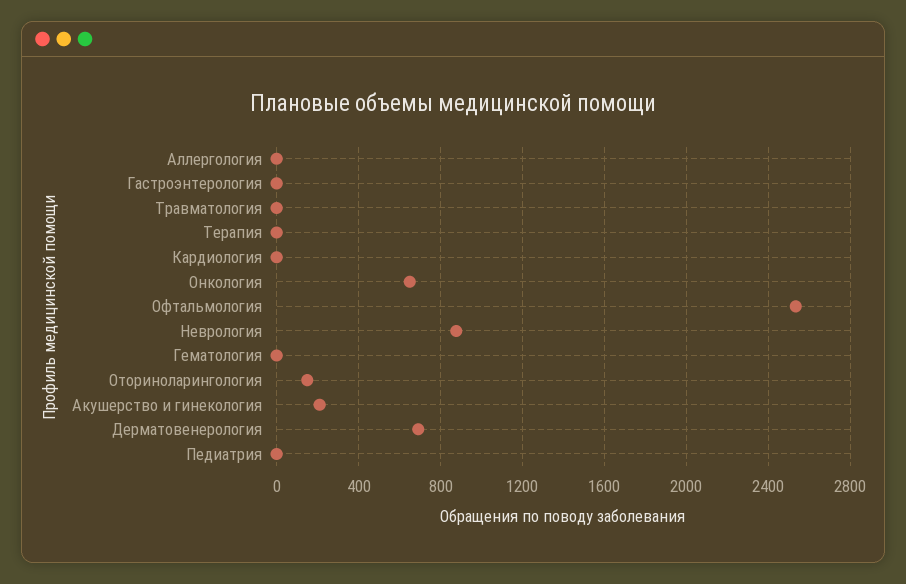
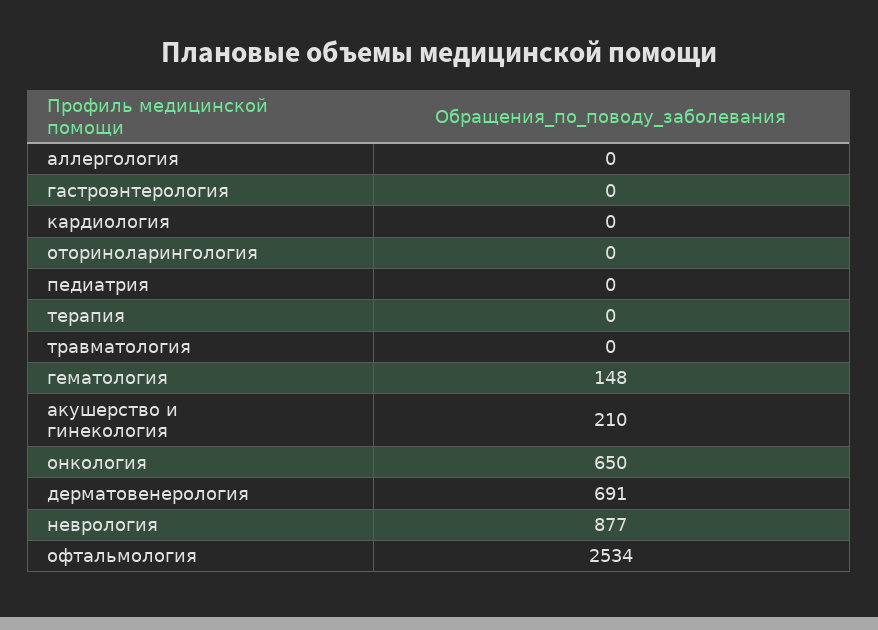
  {
    "Аллергология": 0,
    "Гастроэнтерология": 0,
    "Травматология": 0,
    "Терапия": 0,
    "Кардиология": 0,
    "Онкология": 650,
    "Офтальмология": 2534,
    "Неврология": 877,
-   "Гематология": 0,
+   "Гематология": 148,
-   "Оториноларингология": 150,
+   "Оториноларингология": 0,
    "Акушерство и гинекология": 210,
    "Дерматовенерология": 691,
    "Педиатрия": 0
  }

